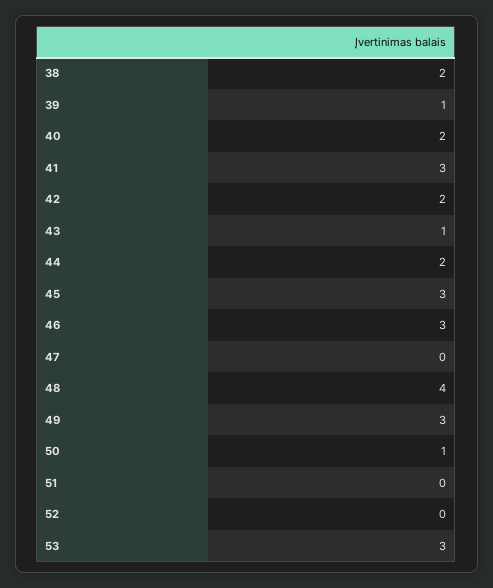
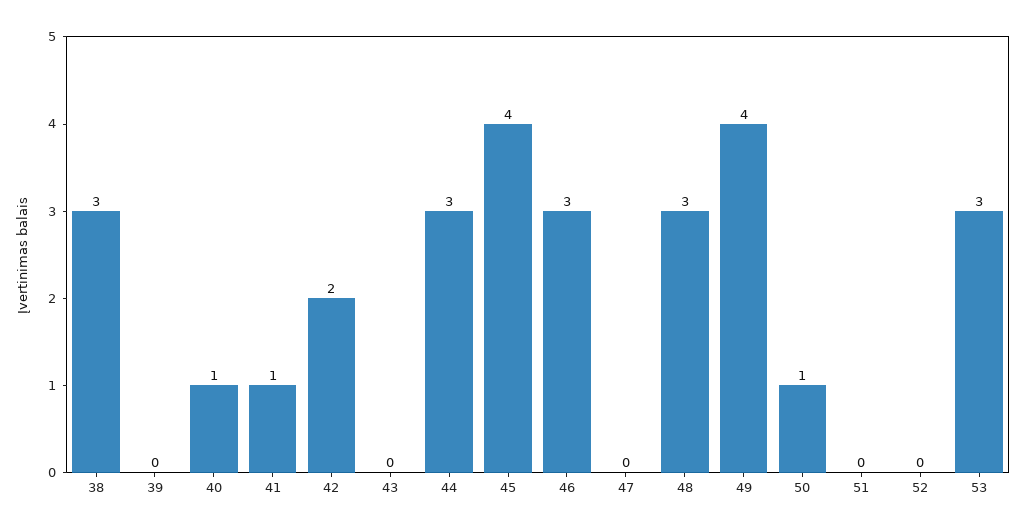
  {
-   "38": 2,
+   "38": 3,
-   "39": 1,
+   "39": 0,
-   "40": 2,
+   "40": 1,
-   "41": 3,
+   "41": 1,
    "42": 2,
-   "43": 1,
+   "43": 0,
-   "44": 2,
+   "44": 3,
-   "45": 3,
+   "45": 4,
    "46": 3,
    "47": 0,
-   "48": 4,
+   "48": 3,
-   "49": 3,
+   "49": 4,
    "50": 1,
    "51": 0,
    "52": 0,
    "53": 3
  }

